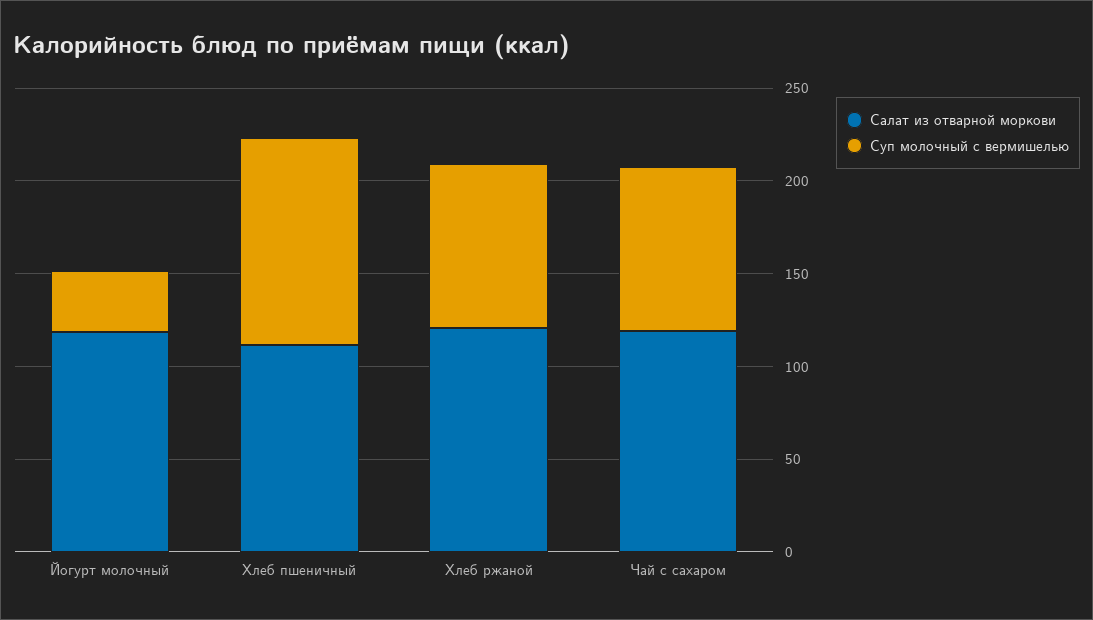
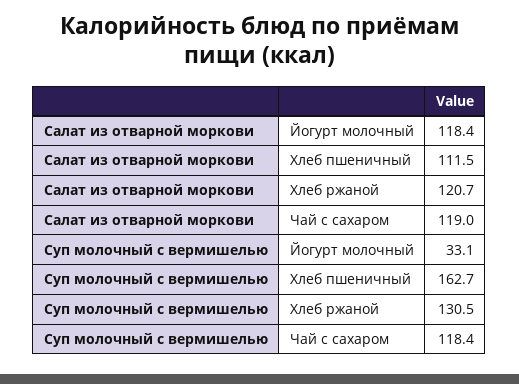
  {
    "Салат из отварной моркови": {
      "Йогурт молочный": 118.4,
      "Хлеб пшеничный": 111.5,
      "Хлеб ржаной": 120.7,
      "Чай с сахаром": 119
    },
    "Суп молочный с вермишелью": {
      "Йогурт молочный": 33.1,
-     "Хлеб пшеничный": 110,
+     "Хлеб пшеничный": 162.7,
-     "Хлеб ржаной": 90,
+     "Хлеб ржаной": 130.5,
-     "Чай с сахаром": 90
+     "Чай с сахаром": 118.4
    }
  }

